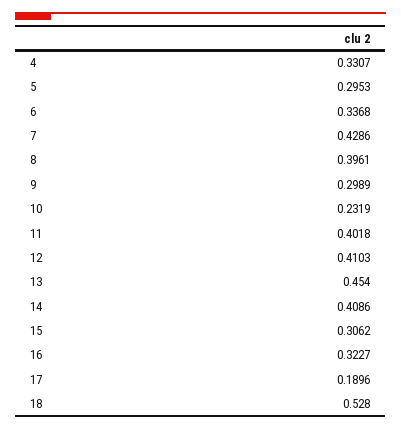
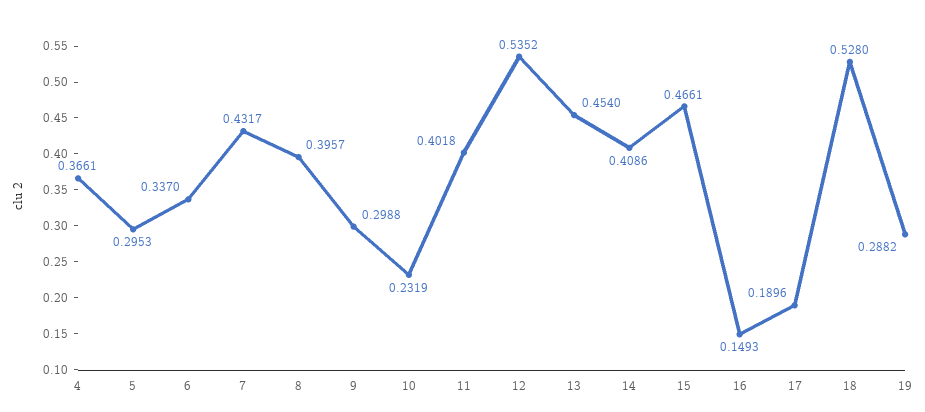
  {
-   "4": 0.3307,
+   "4": 0.3661,
    "5": 0.2953,
-   "6": 0.3368,
+   "6": 0.337,
-   "7": 0.4286,
+   "7": 0.4317,
-   "8": 0.3961,
+   "8": 0.3957,
-   "9": 0.2989,
+   "9": 0.2988,
    "10": 0.2319,
    "11": 0.4018,
-   "12": 0.4103,
+   "12": 0.5352,
    "13": 0.454,
    "14": 0.4086,
-   "15": 0.3062,
+   "15": 0.4661,
-   "16": 0.3227,
+   "16": 0.1493,
    "17": 0.1896,
-   "18": 0.528
+   "18": 0.528,
+   "19": 0.2882
  }

